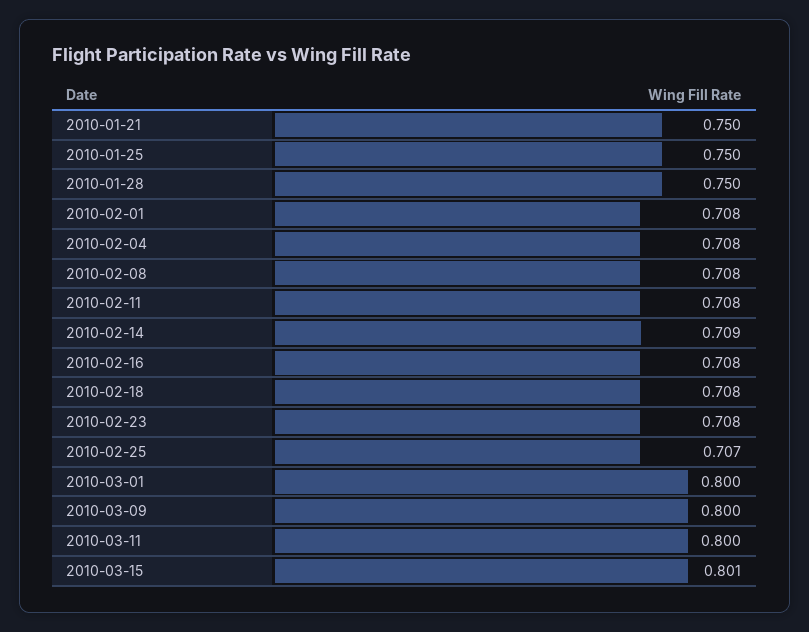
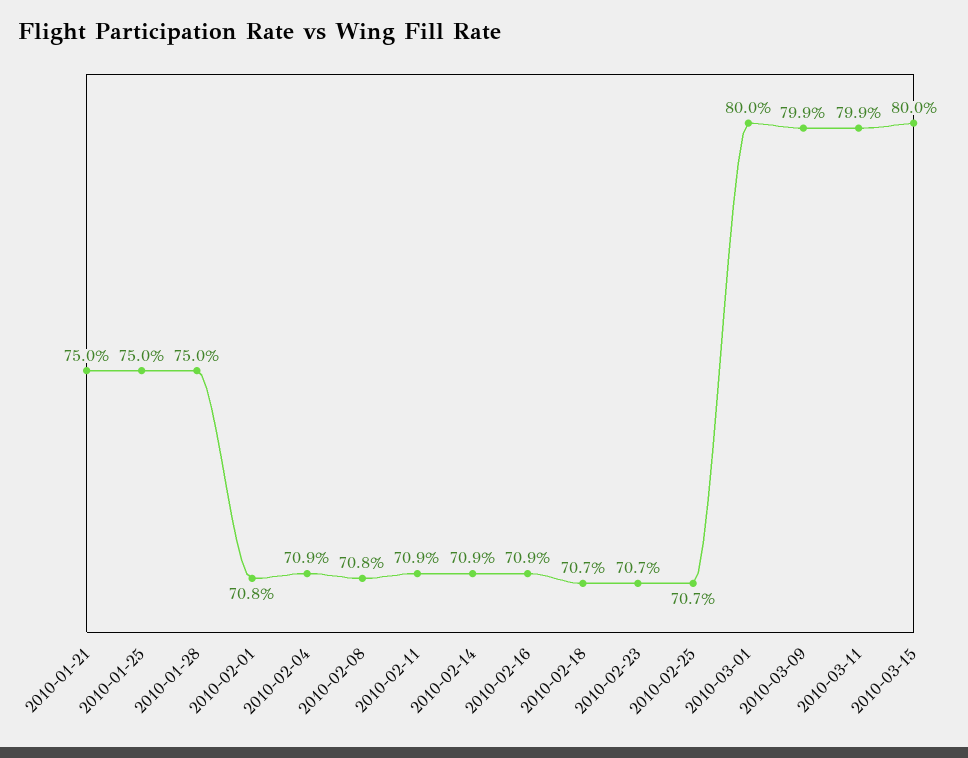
  {
    "2010-01-21": 0.75,
    "2010-01-25": 0.75,
    "2010-01-28": 0.75,
    "2010-02-01": 0.708,
-   "2010-02-04": 0.708,
+   "2010-02-04": 0.709,
    "2010-02-08": 0.708,
-   "2010-02-11": 0.708,
+   "2010-02-11": 0.709,
    "2010-02-14": 0.709,
-   "2010-02-16": 0.708,
+   "2010-02-16": 0.709,
-   "2010-02-18": 0.708,
+   "2010-02-18": 0.707,
-   "2010-02-23": 0.708,
+   "2010-02-23": 0.707,
    "2010-02-25": 0.707,
    "2010-03-01": 0.8,
-   "2010-03-09": 0.8,
+   "2010-03-09": 0.799,
-   "2010-03-11": 0.8,
+   "2010-03-11": 0.799,
-   "2010-03-15": 0.801
+   "2010-03-15": 0.8
  }

